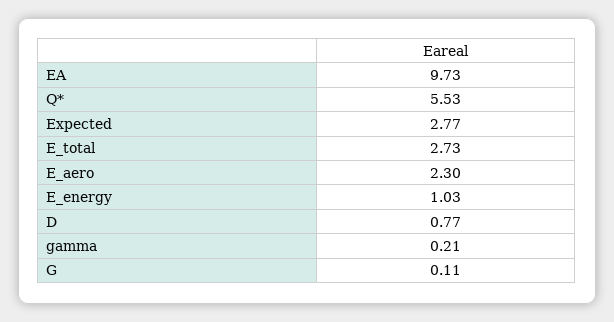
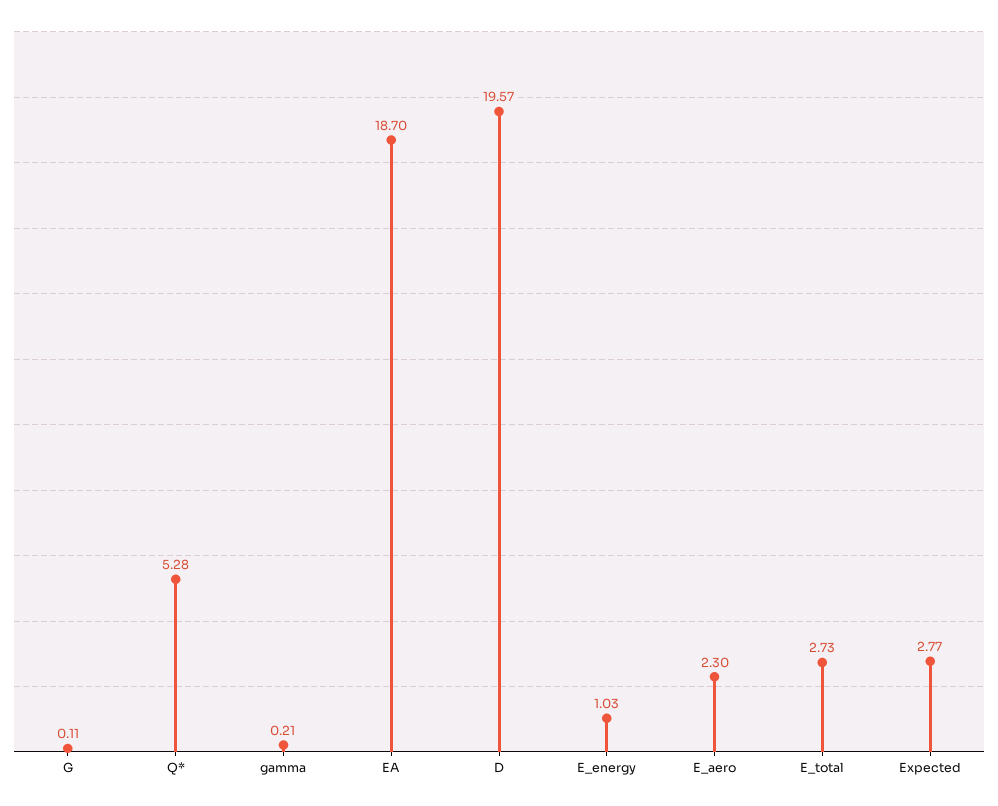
  {
-   "EA": 9.73,
+   "EA": 18.7,
-   "Q*": 5.53,
+   "Q*": 5.28,
    "Expected": 2.77,
    "E_total": 2.73,
    "E_aero": 2.3,
    "E_energy": 1.03,
-   "D": 0.77,
+   "D": 19.57,
    "gamma": 0.21,
    "G": 0.11
  }

